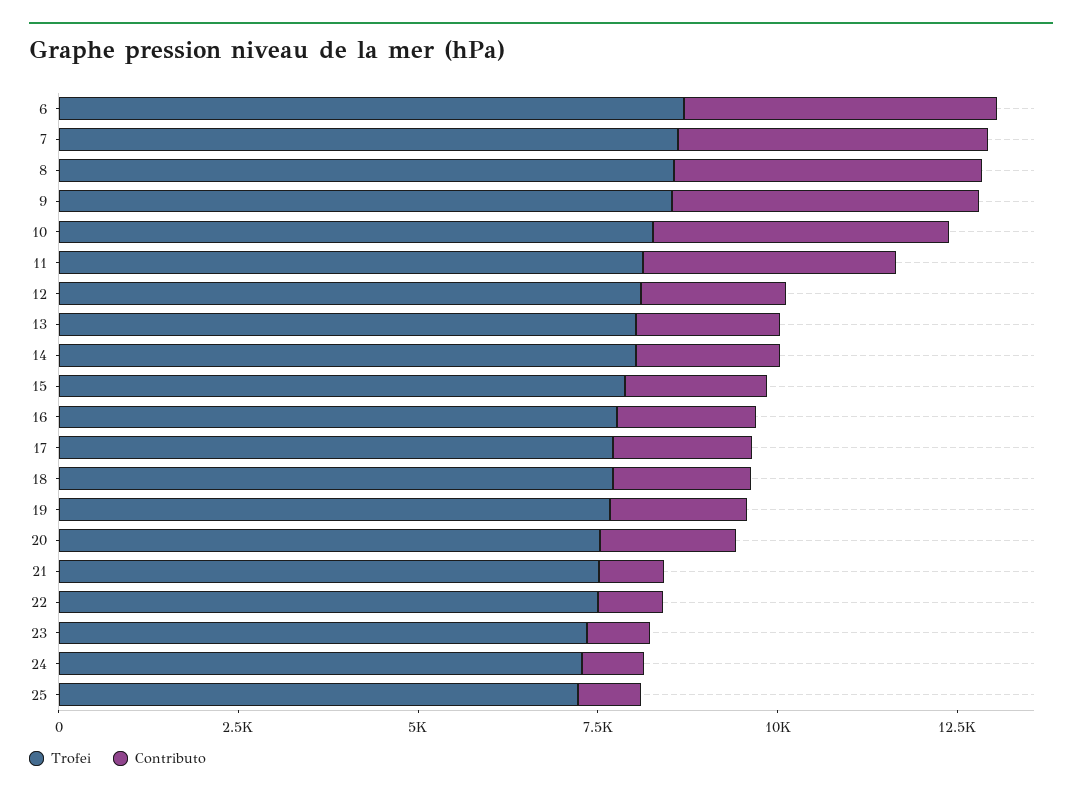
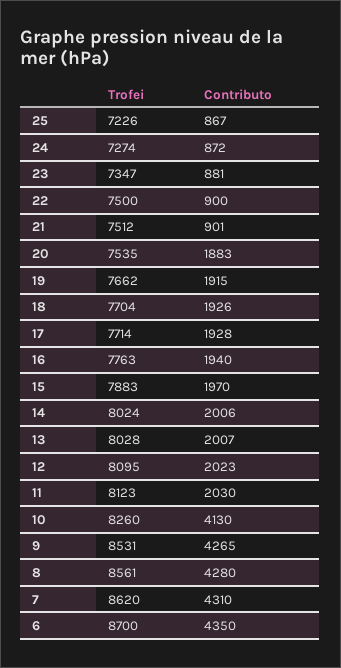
  {
    "Trofei": {
      "6": 8700,
      "7": 8620,
      "8": 8561,
      "9": 8531,
      "10": 8260,
      "11": 8123,
      "12": 8095,
      "13": 8028,
      "14": 8024,
      "15": 7883,
      "16": 7763,
      "17": 7714,
      "18": 7704,
      "19": 7662,
      "20": 7535,
      "21": 7512,
      "22": 7500,
      "23": 7347,
      "24": 7274,
      "25": 7226
    },
    "Contributo": {
      "6": 4350,
      "7": 4310,
      "8": 4280,
      "9": 4265,
      "10": 4130,
-     "11": 3500,
+     "11": 2030,
      "12": 2023,
      "13": 2007,
      "14": 2006,
      "15": 1970,
      "16": 1940,
      "17": 1928,
      "18": 1926,
      "19": 1915,
      "20": 1883,
      "21": 901,
      "22": 900,
      "23": 881,
      "24": 872,
      "25": 867
    }
  }

